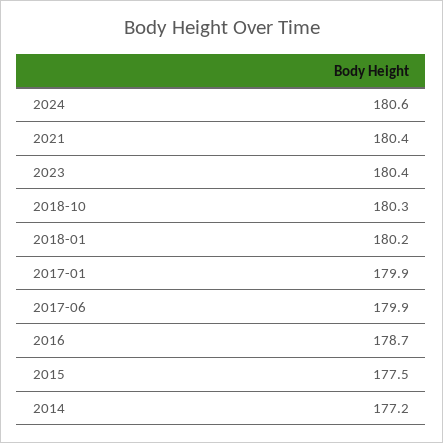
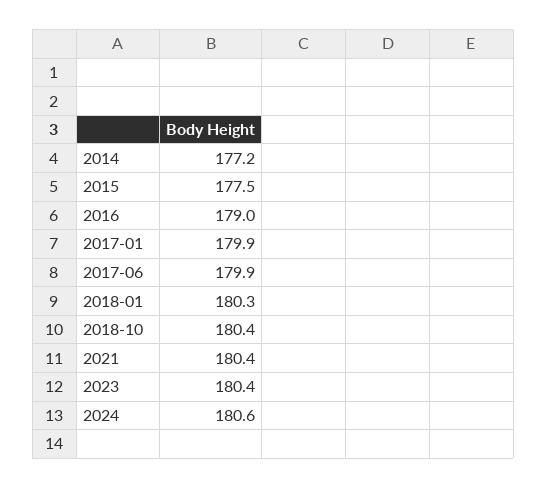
  {
    "2024": 180.6,
    "2021": 180.4,
    "2023": 180.4,
-   "2018-10": 180.3,
+   "2018-10": 180.4,
-   "2018-01": 180.2,
+   "2018-01": 180.3,
    "2017-01": 179.9,
    "2017-06": 179.9,
-   "2016": 178.7,
+   "2016": 179,
    "2015": 177.5,
    "2014": 177.2
  }

